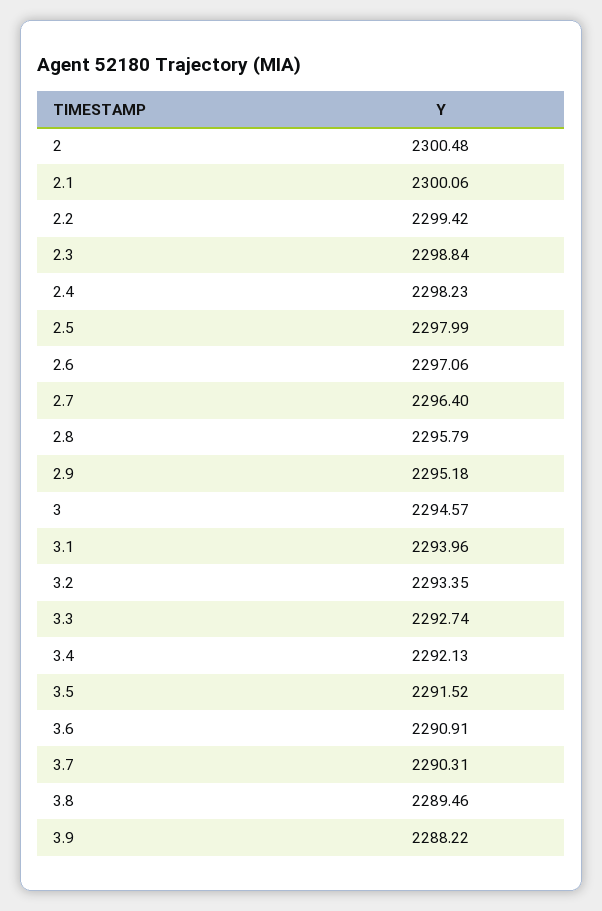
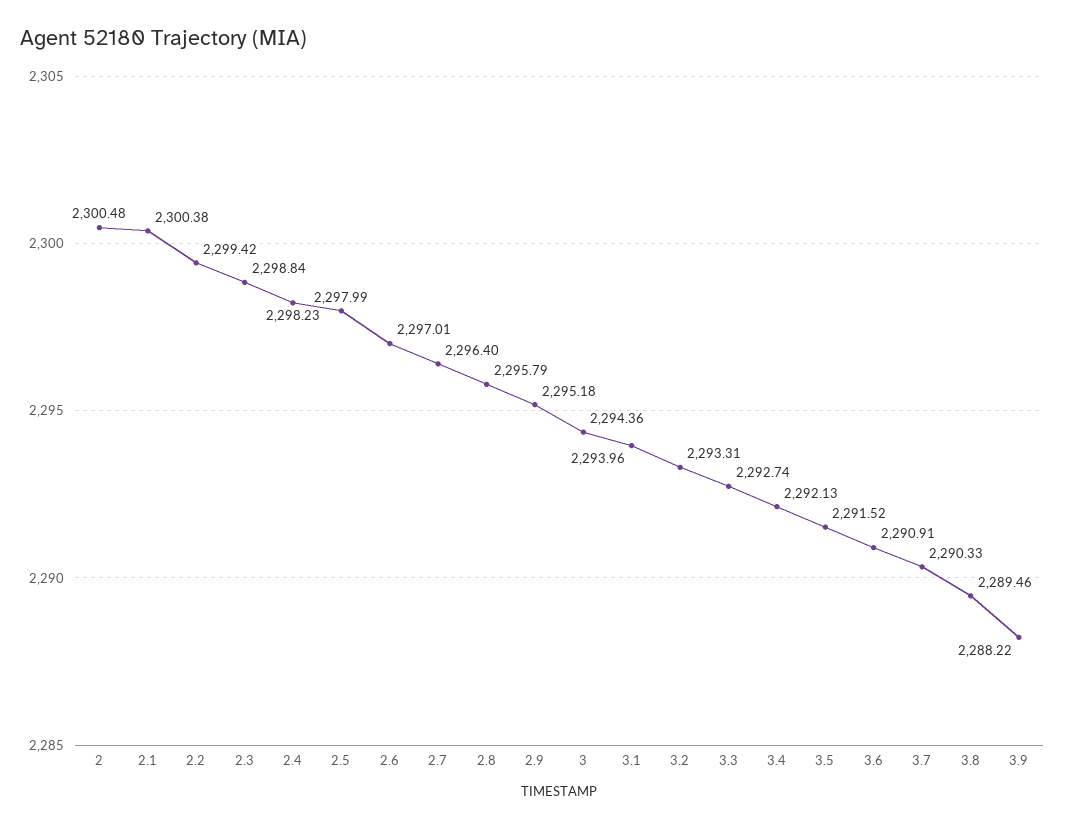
  {
    "2": 2300.48,
-   "2.1": 2300.06,
+   "2.1": 2300.38,
    "2.2": 2299.42,
    "2.3": 2298.84,
    "2.4": 2298.23,
    "2.5": 2297.99,
-   "2.6": 2297.06,
+   "2.6": 2297.01,
    "2.7": 2296.4,
    "2.8": 2295.79,
    "2.9": 2295.18,
-   "3": 2294.57,
+   "3": 2294.36,
    "3.1": 2293.96,
-   "3.2": 2293.35,
+   "3.2": 2293.31,
    "3.3": 2292.74,
    "3.4": 2292.13,
    "3.5": 2291.52,
    "3.6": 2290.91,
-   "3.7": 2290.31,
+   "3.7": 2290.33,
    "3.8": 2289.46,
    "3.9": 2288.22
  }

